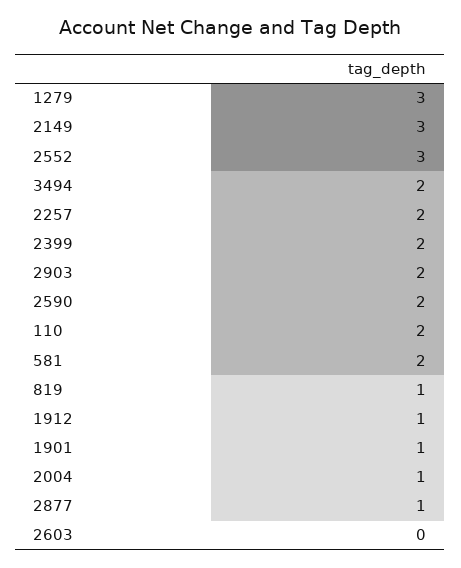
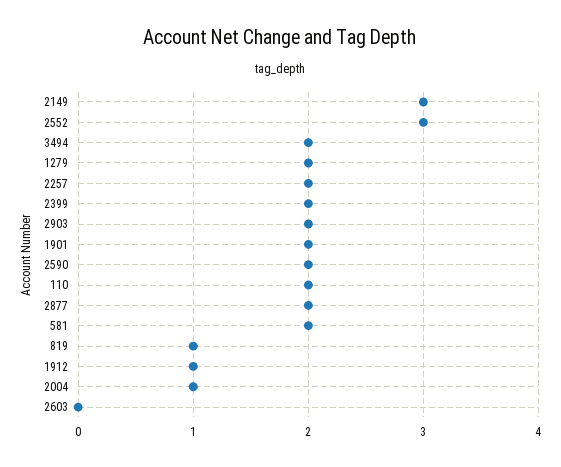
  {
-   "1279": 3,
+   "1279": 2,
    "2149": 3,
    "2552": 3,
    "3494": 2,
    "2257": 2,
    "2399": 2,
    "2903": 2,
    "2590": 2,
    "110": 2,
    "581": 2,
    "819": 1,
    "1912": 1,
-   "1901": 1,
+   "1901": 2,
    "2004": 1,
-   "2877": 1,
+   "2877": 2,
    "2603": 0
  }

